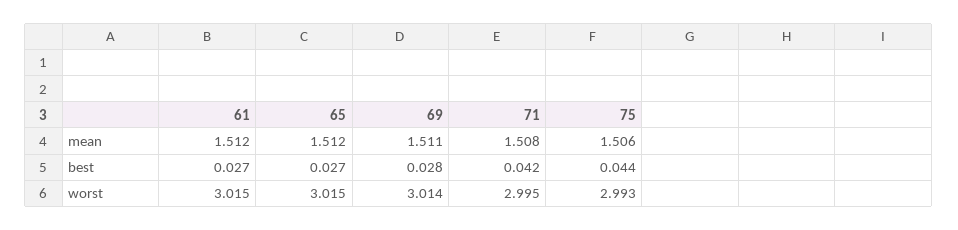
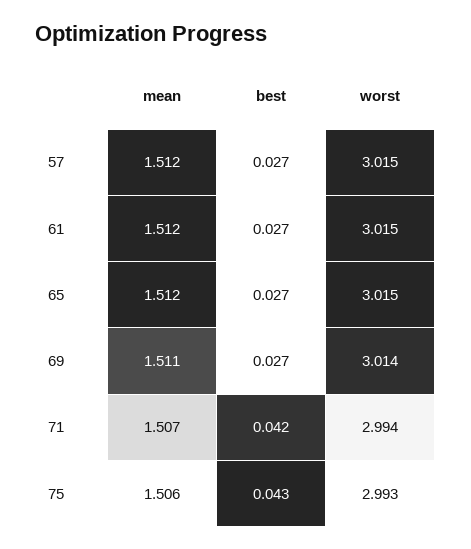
  {
    "61": {
      "mean": 1.512,
      "best": 0.027,
      "worst": 3.015
    },
    "65": {
      "mean": 1.512,
      "best": 0.027,
      "worst": 3.015
    },
    "69": {
      "mean": 1.511,
-     "best": 0.028,
+     "best": 0.027,
      "worst": 3.014
    },
    "71": {
-     "mean": 1.508,
+     "mean": 1.507,
      "best": 0.042,
-     "worst": 2.995
+     "worst": 2.994
    },
    "75": {
      "mean": 1.506,
-     "best": 0.044,
+     "best": 0.043,
      "worst": 2.993
-   }
+   },
+   "57": {
+     "mean": 1.512,
+     "best": 0.027,
+     "worst": 3.015
+   }
  }

